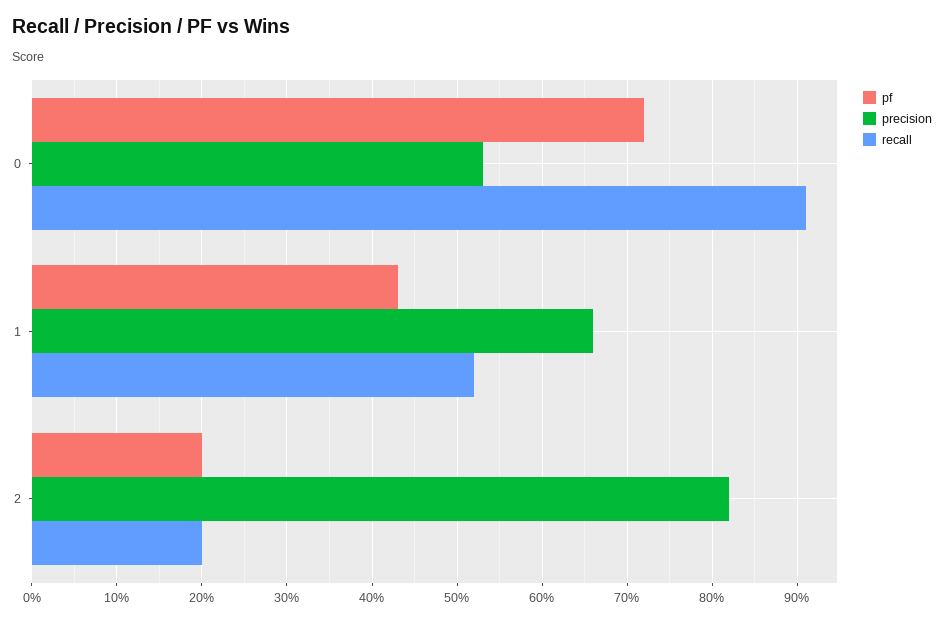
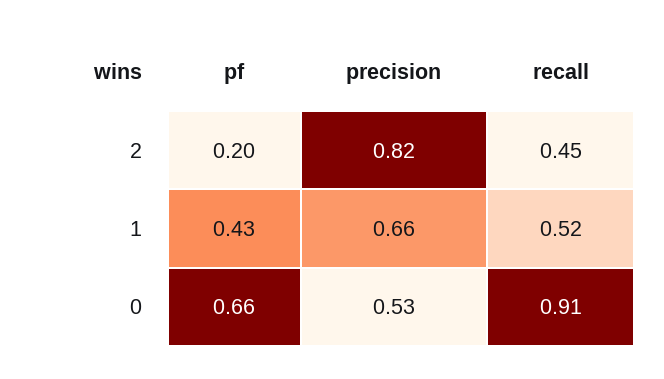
  {
    "pf": {
-     "0": 0.72,
+     "0": 0.66,
      "1": 0.43,
      "2": 0.2
    },
    "precision": {
      "0": 0.53,
      "1": 0.66,
      "2": 0.82
    },
    "recall": {
      "0": 0.91,
      "1": 0.52,
-     "2": 0.2
+     "2": 0.45
    }
  }

